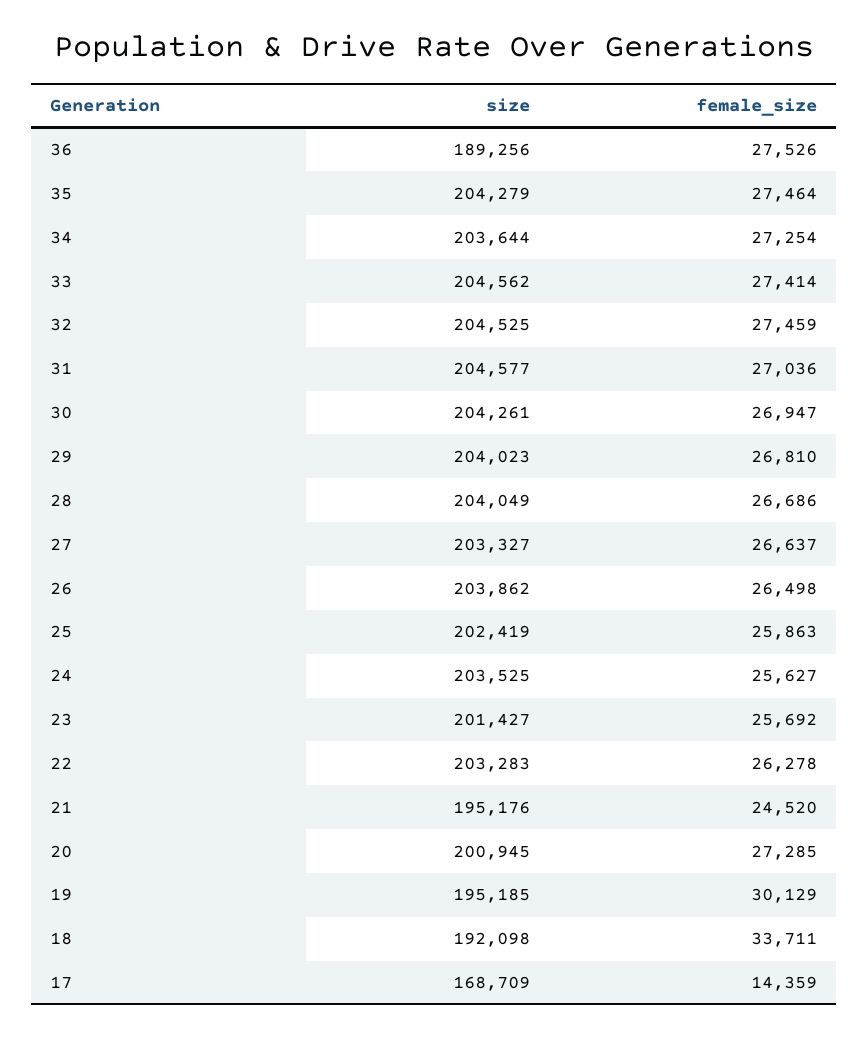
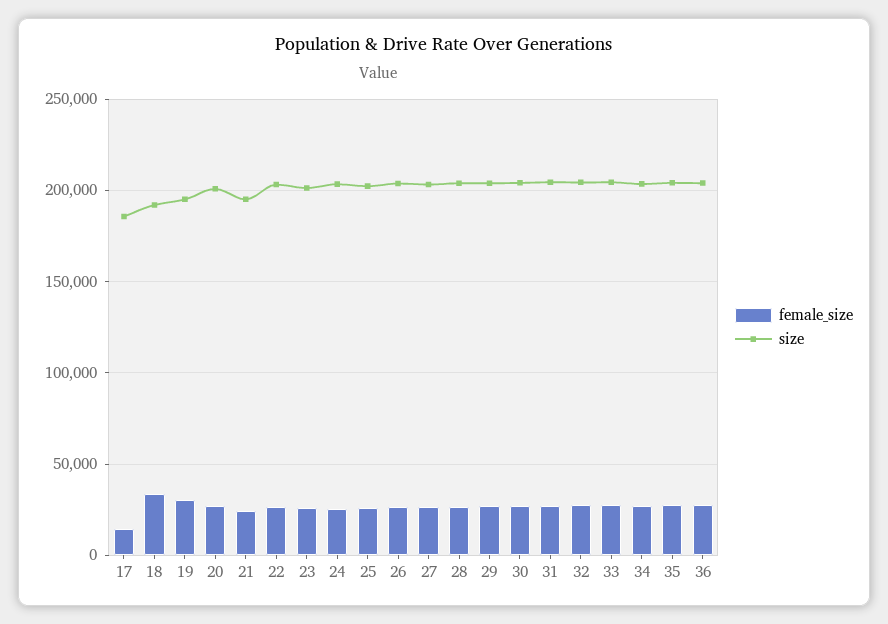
  {
    "size": {
-     "36": 189256,
+     "36": 205000,
      "35": 204279,
      "34": 203644,
      "33": 204562,
      "32": 204525,
      "31": 204577,
      "30": 204261,
      "29": 204023,
      "28": 204049,
      "27": 203327,
      "26": 203862,
      "25": 202419,
      "24": 203525,
      "23": 201427,
      "22": 203283,
      "21": 195176,
      "20": 200945,
      "19": 195185,
      "18": 192098,
-     "17": 168709
+     "17": 185000
    },
    "female_size": {
      "36": 27526,
      "35": 27464,
      "34": 27254,
      "33": 27414,
      "32": 27459,
      "31": 27036,
      "30": 26947,
      "29": 26810,
      "28": 26686,
      "27": 26637,
      "26": 26498,
      "25": 25863,
      "24": 25627,
      "23": 25692,
      "22": 26278,
      "21": 24520,
      "20": 27285,
      "19": 30129,
      "18": 33711,
      "17": 14359
    }
  }

